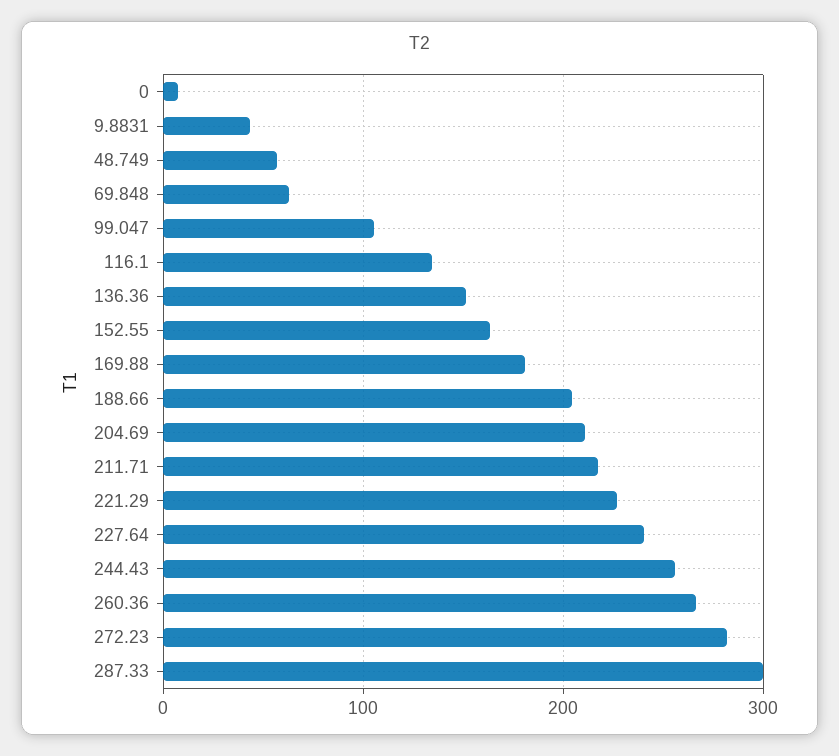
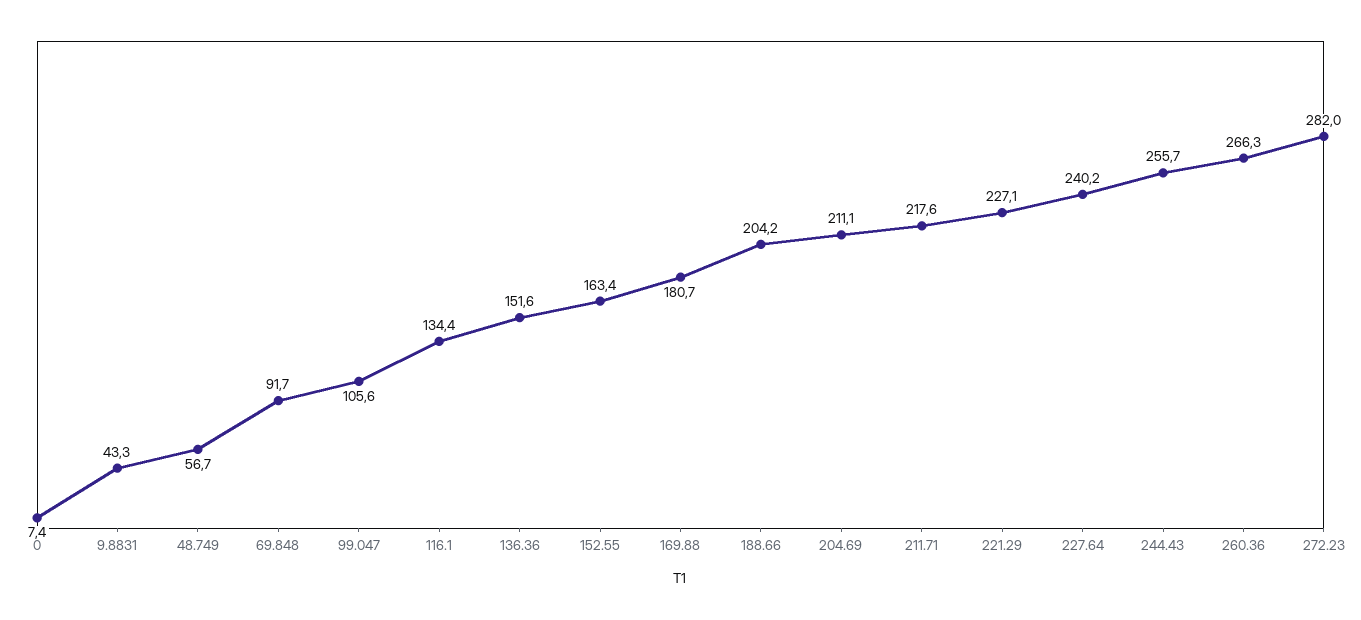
  {
    "0": 7.4,
    "9.8831": 43.3,
    "48.749": 56.7,
-   "69.848": 60,
+   "69.848": 91.7,
    "99.047": 105.6,
    "116.1": 134.4,
    "136.36": 151.6,
    "152.55": 163.4,
    "169.88": 180.7,
    "188.66": 204.2,
    "204.69": 211.1,
    "211.71": 217.6,
    "221.29": 227.1,
    "227.64": 240.2,
    "244.43": 255.7,
    "260.36": 266.3,
-   "272.23": 282,
+   "272.23": 282
-   "287.33": 300
  }

